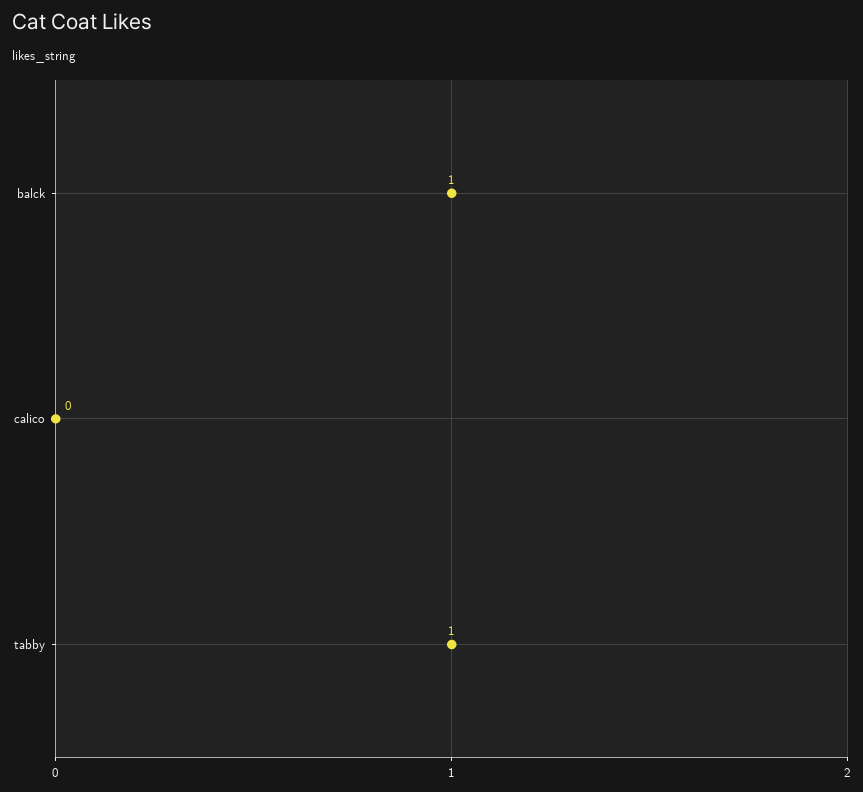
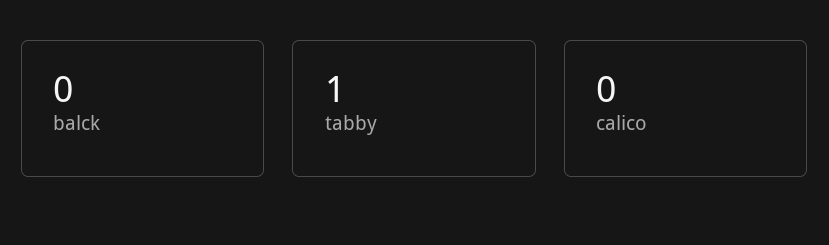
  {
-   "balck": 1,
+   "balck": 0,
    "calico": 0,
    "tabby": 1
  }

